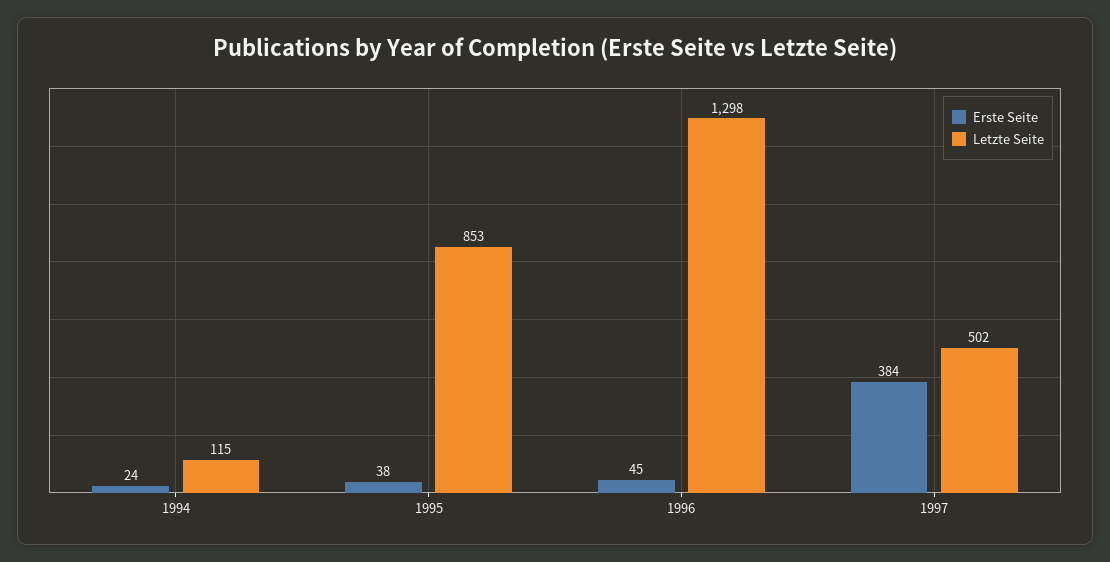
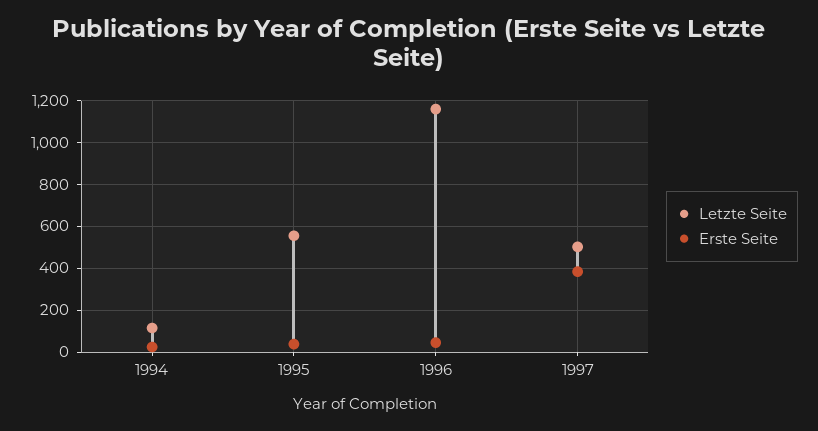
  {
    "Erste Seite": {
      "1994": 24,
      "1995": 38,
      "1996": 45,
      "1997": 384
    },
    "Letzte Seite": {
      "1994": 115,
-     "1995": 853,
+     "1995": 550,
-     "1996": 1298,
+     "1996": 1150,
      "1997": 502
    }
  }

